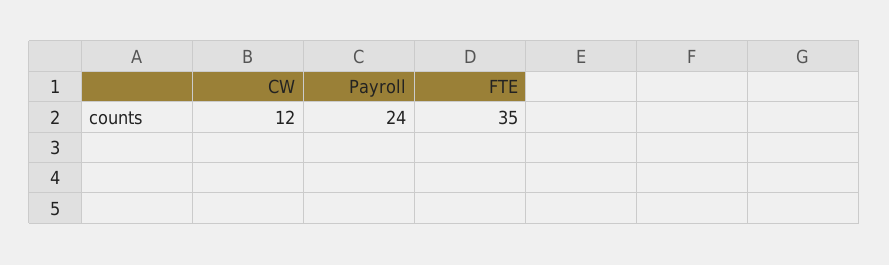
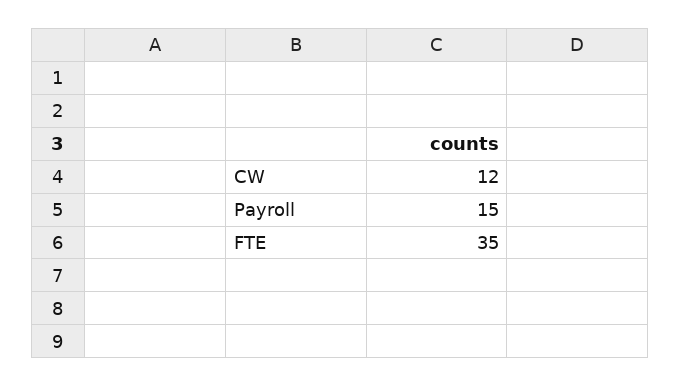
  {
    "CW": 12,
-   "Payroll": 24,
+   "Payroll": 15,
    "FTE": 35
  }

